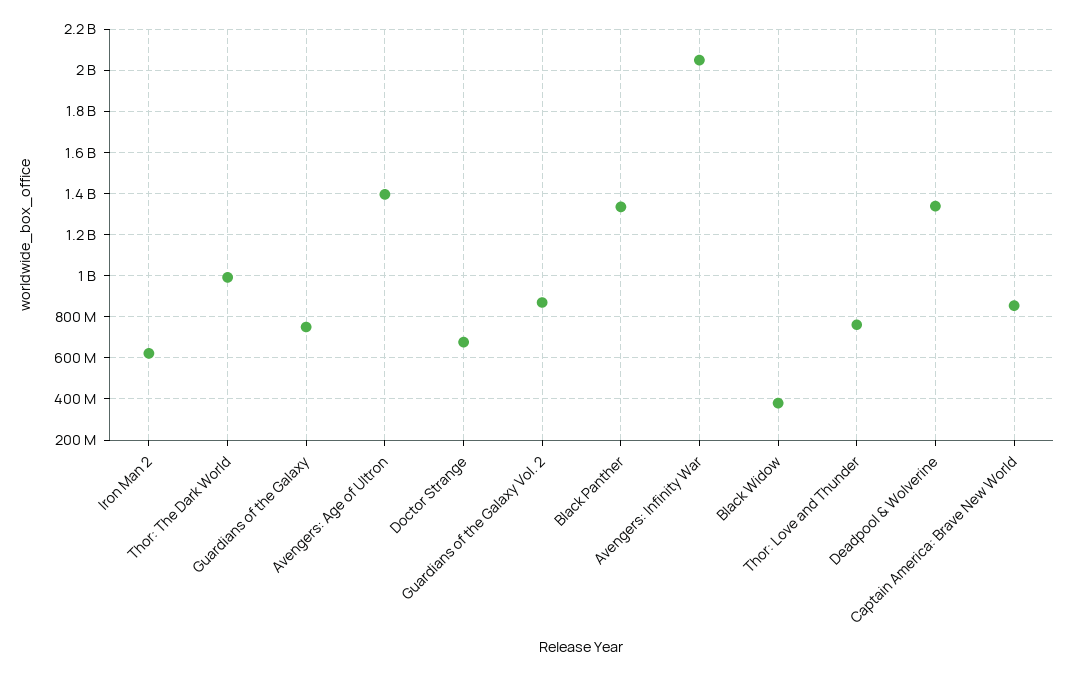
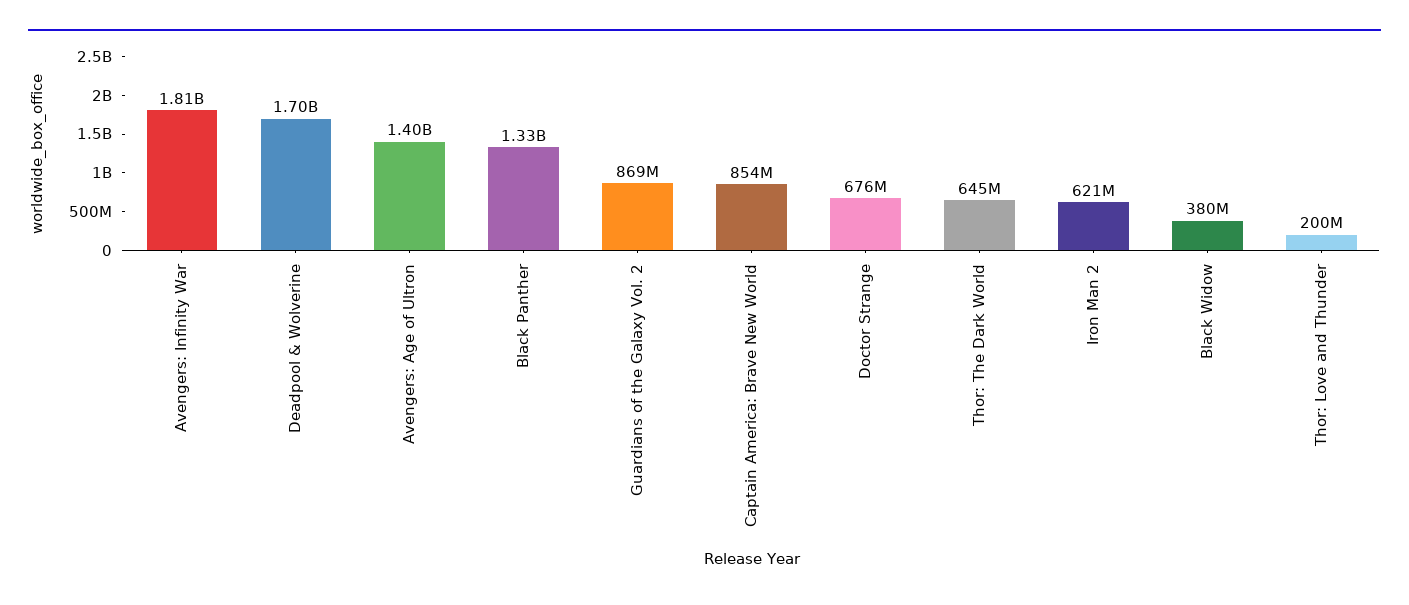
  {
    "Iron Man 2": 621000000,
-   "Thor: The Dark World": 1000000000,
+   "Thor: The Dark World": 645000000,
-   "Guardians of the Galaxy": 750000000,
    "Avengers: Age of Ultron": 1400000000,
    "Doctor Strange": 676000000,
    "Guardians of the Galaxy Vol. 2": 869000000,
    "Black Panther": 1330000000,
-   "Avengers: Infinity War": 2050000000,
+   "Avengers: Infinity War": 1810000000,
    "Black Widow": 380000000,
-   "Thor: Love and Thunder": 750000000,
+   "Thor: Love and Thunder": 200000000,
-   "Deadpool & Wolverine": 1350000000,
+   "Deadpool & Wolverine": 1700000000,
    "Captain America: Brave New World": 854000000
  }

